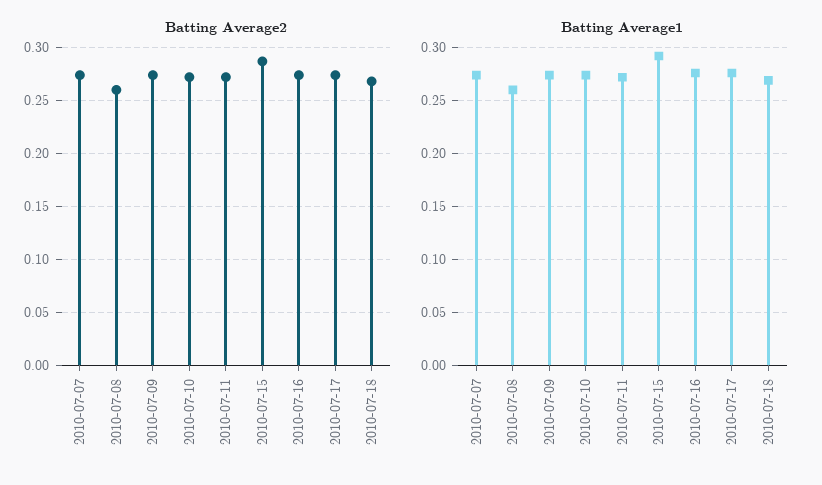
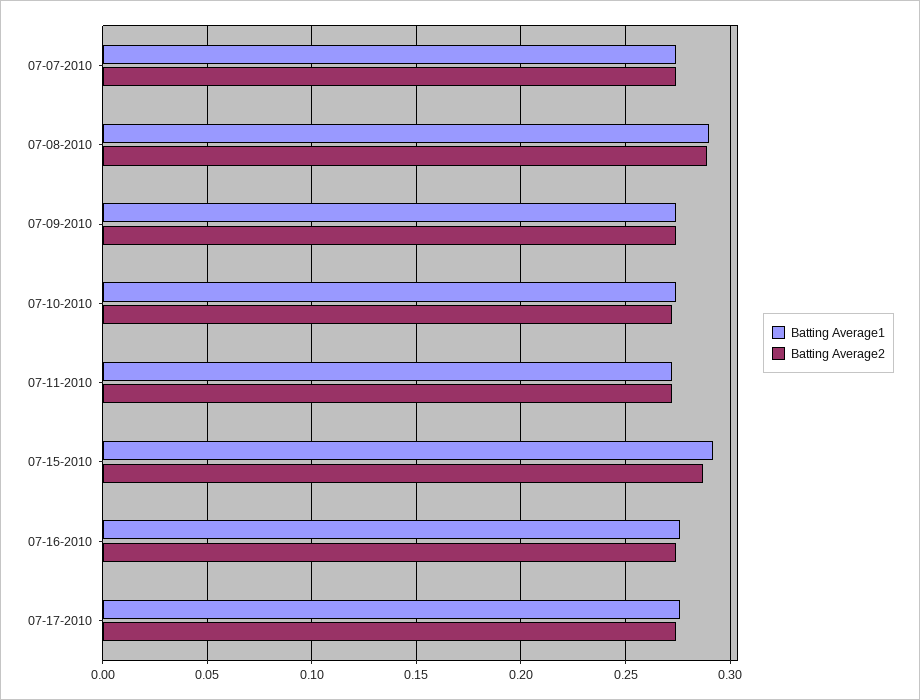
  {
    "Batting Average2": {
      "2010-07-07": 0.275,
-     "2010-07-08": 0.26,
+     "2010-07-08": 0.29,
      "2010-07-09": 0.275,
      "2010-07-10": 0.27,
      "2010-07-11": 0.27,
      "2010-07-15": 0.285,
      "2010-07-16": 0.275,
-     "2010-07-17": 0.275,
+     "2010-07-17": 0.275
-     "2010-07-18": 0.27
    },
    "Batting Average1": {
      "2010-07-07": 0.275,
-     "2010-07-08": 0.26,
+     "2010-07-08": 0.29,
      "2010-07-09": 0.275,
      "2010-07-10": 0.275,
      "2010-07-11": 0.27,
      "2010-07-15": 0.29,
      "2010-07-16": 0.275,
-     "2010-07-17": 0.275,
+     "2010-07-17": 0.275
-     "2010-07-18": 0.27
    }
  }

